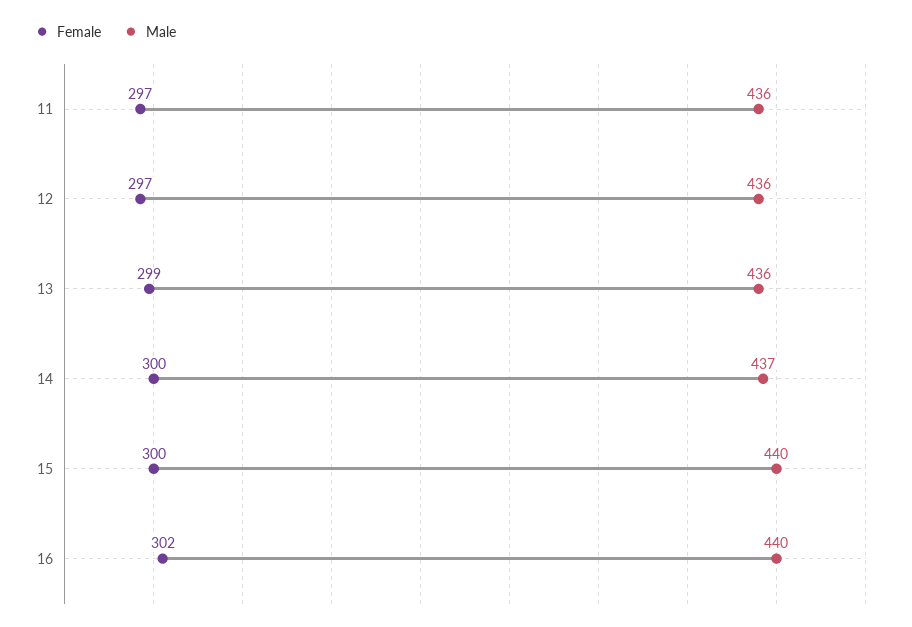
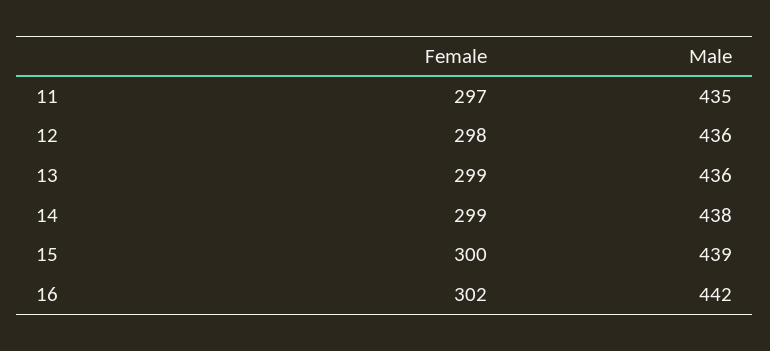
  {
    "Female": {
      "11": 297,
-     "12": 297,
+     "12": 298,
      "13": 299,
-     "14": 300,
+     "14": 299,
      "15": 300,
      "16": 302
    },
    "Male": {
-     "11": 436,
+     "11": 435,
      "12": 436,
      "13": 436,
-     "14": 437,
+     "14": 438,
-     "15": 440,
+     "15": 439,
-     "16": 440
+     "16": 442
    }
  }

